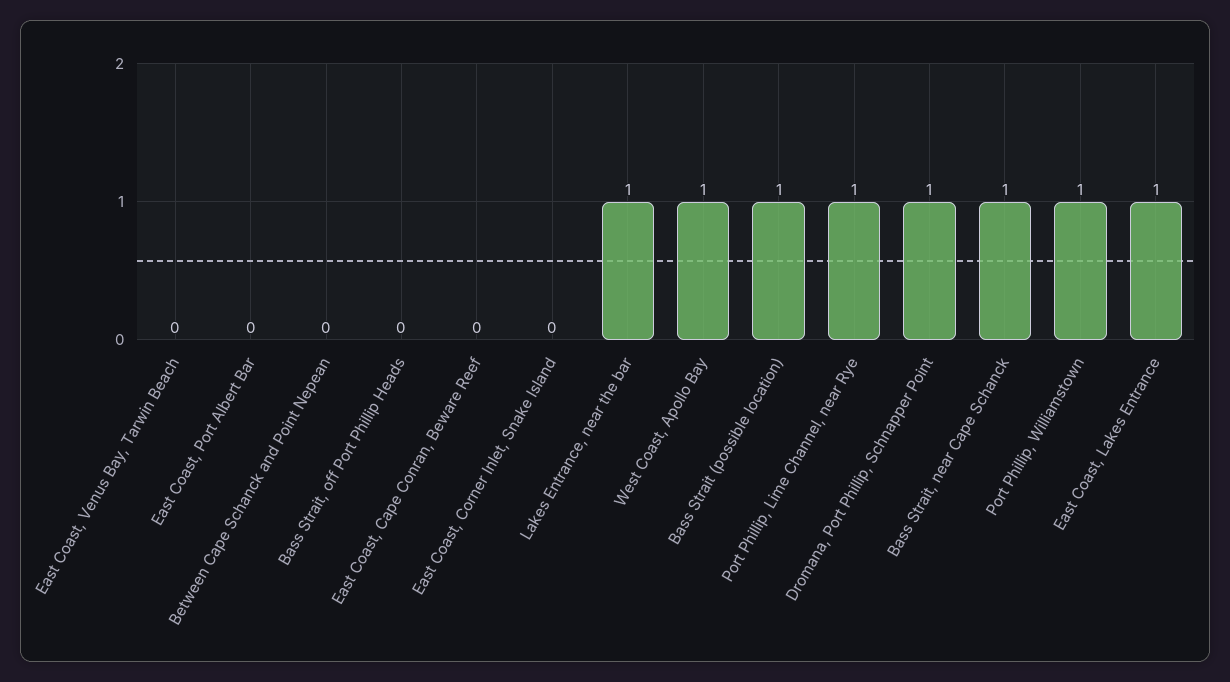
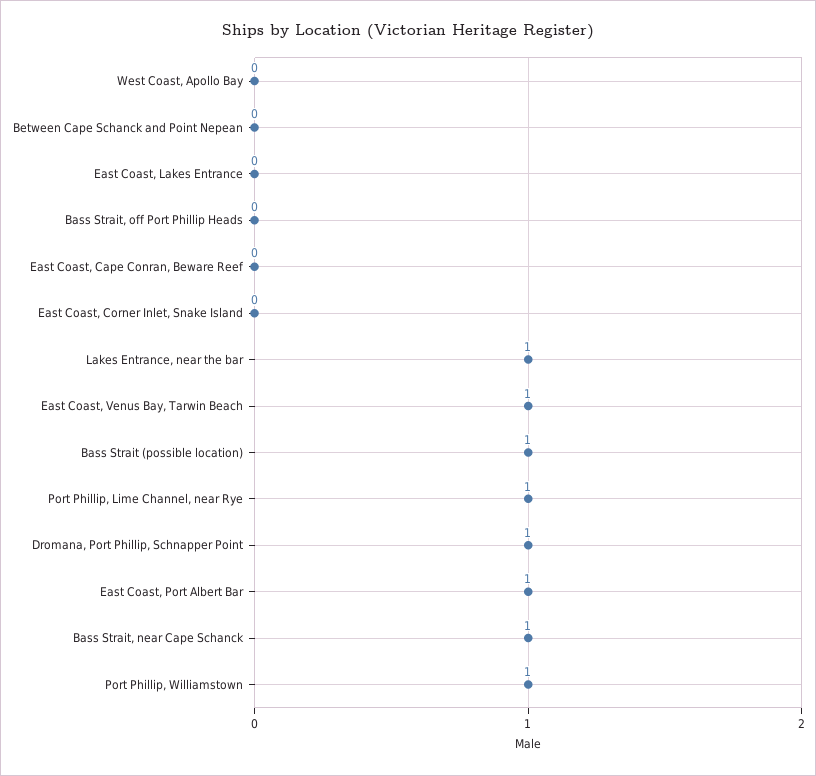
  {
-   "East Coast, Venus Bay, Tarwin Beach": 0,
+   "East Coast, Venus Bay, Tarwin Beach": 1,
-   "East Coast, Port Albert Bar": 0,
+   "East Coast, Port Albert Bar": 1,
    "Between Cape Schanck and Point Nepean": 0,
    "Bass Strait, off Port Phillip Heads": 0,
    "East Coast, Cape Conran, Beware Reef": 0,
    "East Coast, Corner Inlet, Snake Island": 0,
    "Lakes Entrance, near the bar": 1,
-   "West Coast, Apollo Bay": 1,
+   "West Coast, Apollo Bay": 0,
    "Bass Strait (possible location)": 1,
    "Port Phillip, Lime Channel, near Rye": 1,
    "Dromana, Port Phillip, Schnapper Point": 1,
    "Bass Strait, near Cape Schanck": 1,
    "Port Phillip, Williamstown": 1,
-   "East Coast, Lakes Entrance": 1
+   "East Coast, Lakes Entrance": 0
  }

